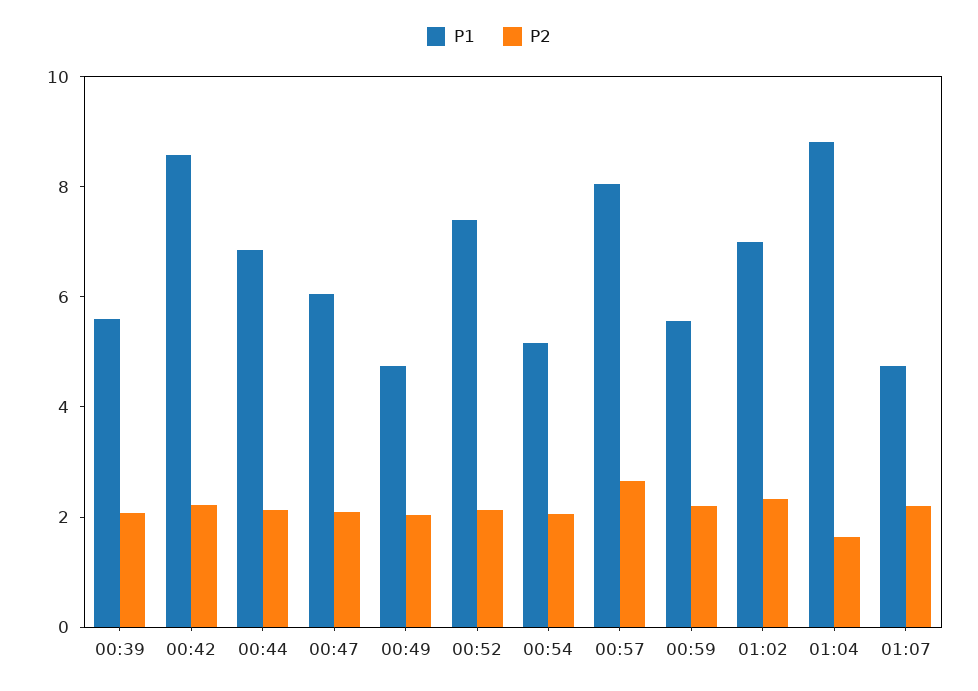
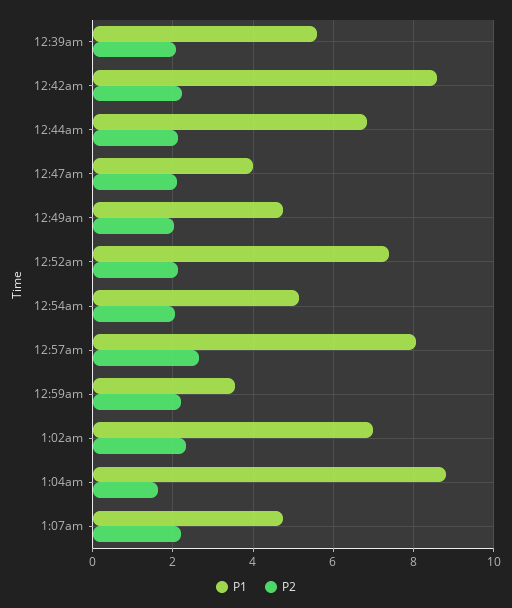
  {
    "P1": {
      "00:39": 5.6,
      "00:42": 8.6,
      "00:44": 6.8,
-     "00:47": 6,
+     "00:47": 4,
      "00:49": 4.8,
      "00:52": 7.4,
      "00:54": 5.2,
      "00:57": 8,
-     "00:59": 5.5,
+     "00:59": 3.6,
      "01:02": 7,
      "01:04": 8.8,
      "01:07": 4.8
    },
    "P2": {
      "00:39": 2,
      "00:42": 2.2,
      "00:44": 2.2,
      "00:47": 2.2,
      "00:49": 2,
      "00:52": 2.2,
      "00:54": 2,
      "00:57": 2.6,
      "00:59": 2.2,
      "01:02": 2.4,
      "01:04": 1.6,
      "01:07": 2.2
    }
  }

